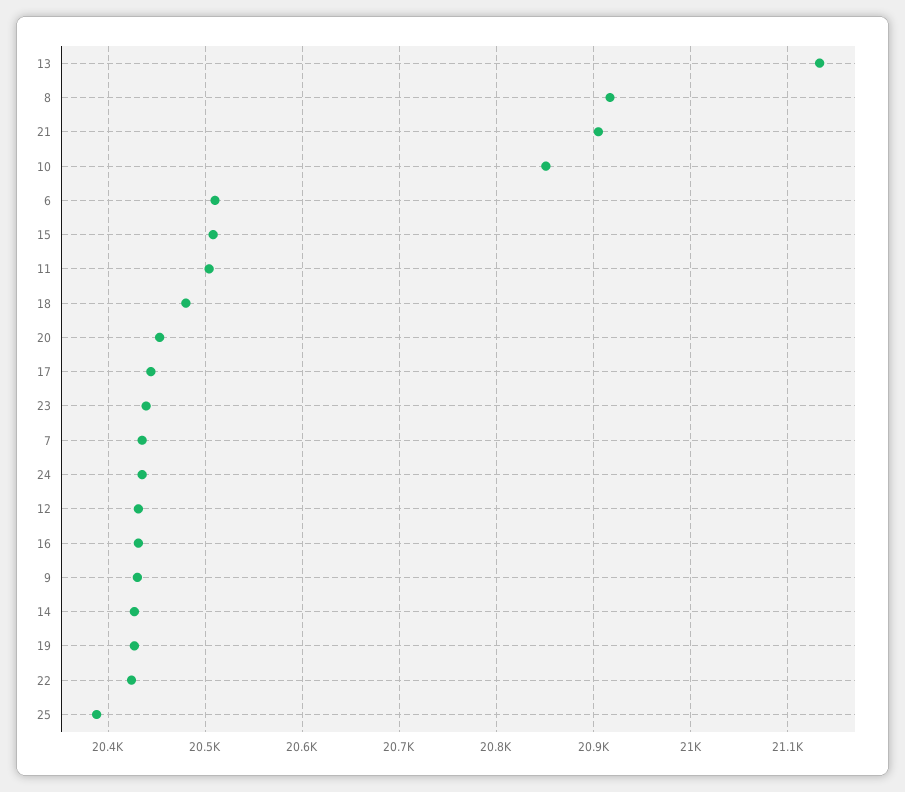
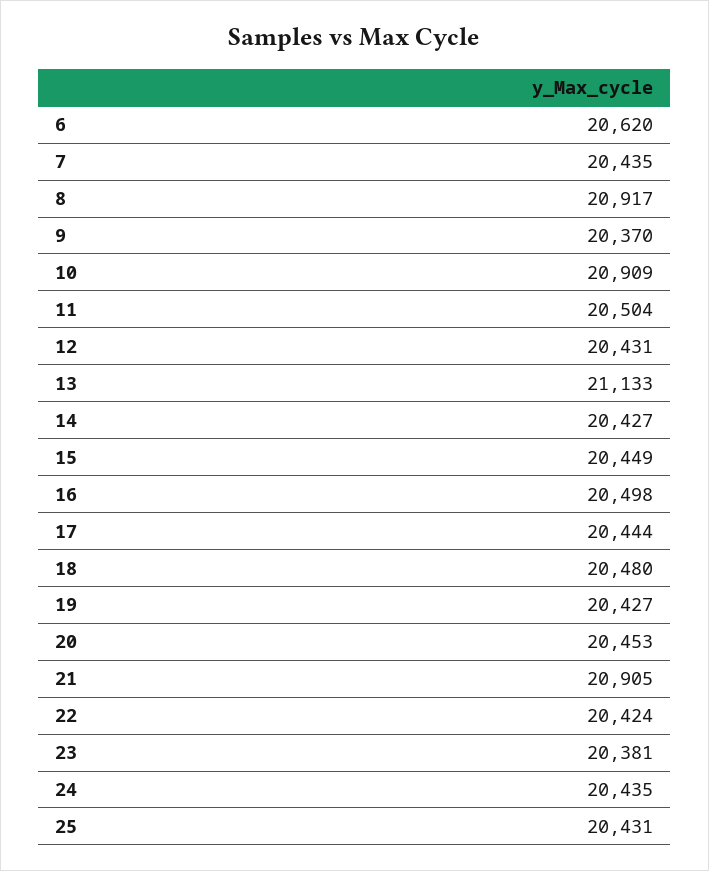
  {
    "13": 21133,
    "8": 20917,
    "21": 20905,
-   "10": 20850,
+   "10": 20909,
-   "6": 20510,
+   "6": 20620,
-   "15": 20510,
+   "15": 20449,
    "11": 20504,
    "18": 20480,
    "20": 20453,
    "17": 20444,
-   "23": 20440,
+   "23": 20381,
    "7": 20435,
    "24": 20435,
    "12": 20431,
-   "16": 20430,
+   "16": 20498,
-   "9": 20430,
+   "9": 20370,
    "14": 20427,
    "19": 20427,
    "22": 20424,
-   "25": 20390
+   "25": 20431
  }

